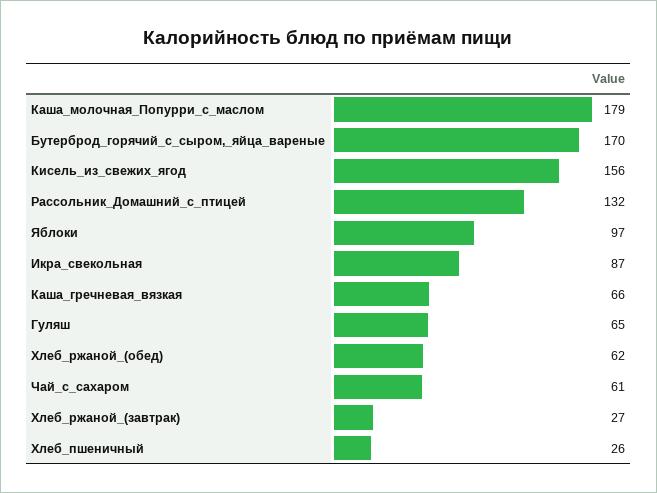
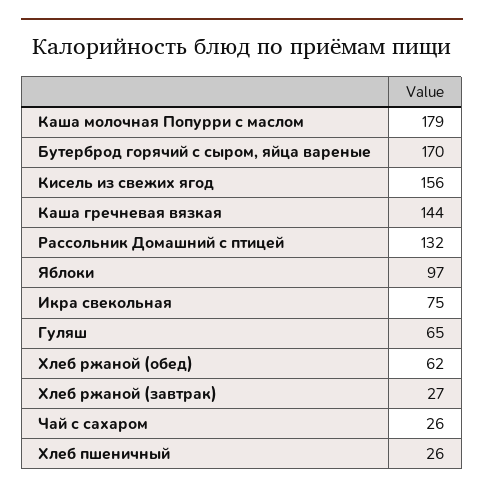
  {
    "Каша_молочная_Попурри_с_маслом": 179,
    "Бутерброд_горячий_с_сыром,_яйца_вареные": 170,
    "Кисель_из_свежих_ягод": 156,
    "Рассольник_Домашний_с_птицей": 132,
    "Яблоки": 97,
-   "Икра_свекольная": 87,
+   "Икра_свекольная": 75,
-   "Каша_гречневая_вязкая": 66,
+   "Каша_гречневая_вязкая": 144,
    "Гуляш": 65,
    "Хлеб_ржаной_(обед)": 62,
-   "Чай_с_сахаром": 61,
+   "Чай_с_сахаром": 26,
    "Хлеб_ржаной_(завтрак)": 27,
    "Хлеб_пшеничный": 26
  }

